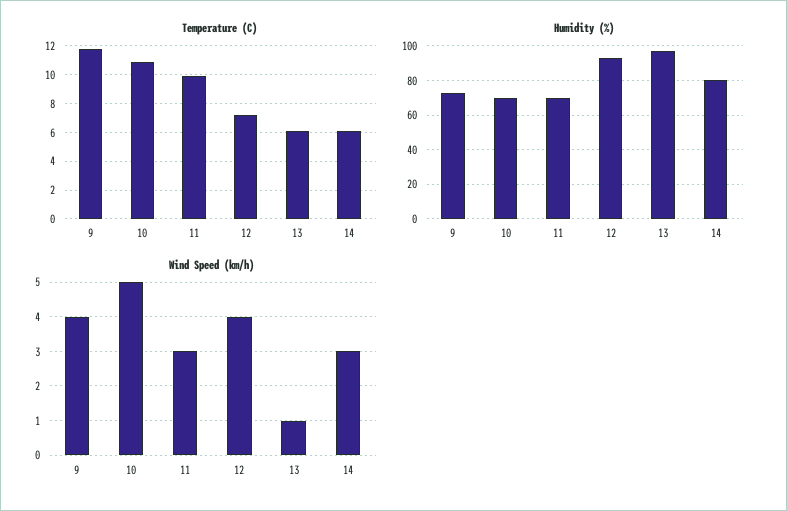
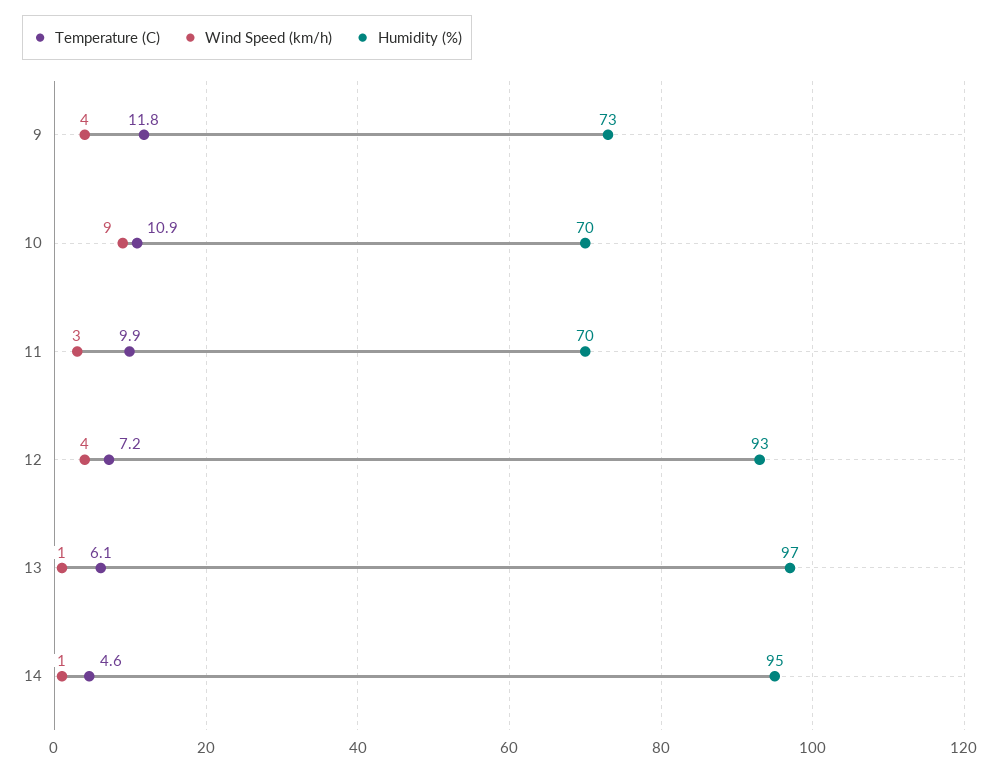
  {
    "Temperature (C)": {
      "9": 11.8,
      "10": 10.9,
      "11": 9.9,
      "12": 7.2,
      "13": 6.1,
-     "14": 6
+     "14": 4.6
    },
    "Humidity (%)": {
      "9": 73,
      "10": 70,
      "11": 70,
      "12": 93,
      "13": 97,
-     "14": 80
+     "14": 95
    },
    "Wind Speed (km/h)": {
      "9": 4,
-     "10": 5,
+     "10": 9,
      "11": 3,
      "12": 4,
      "13": 1,
-     "14": 3
+     "14": 1
    }
  }

